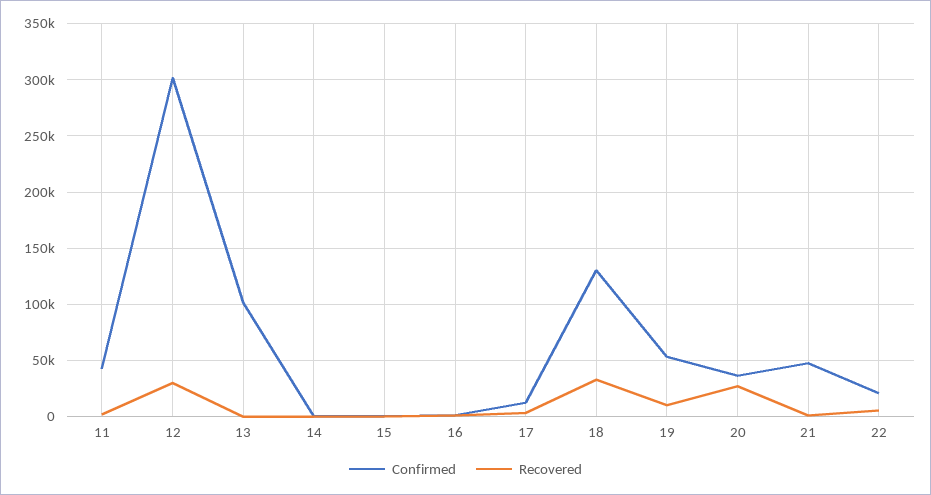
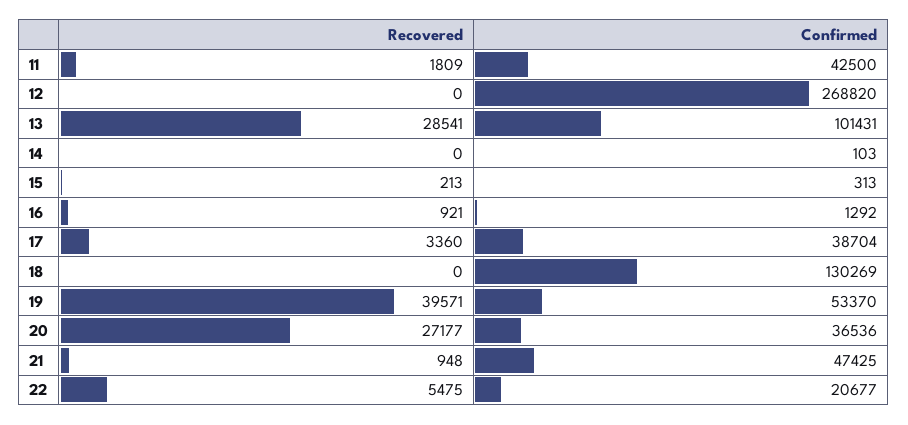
  {
    "Confirmed": {
      "11": 42500,
-     "12": 300000,
+     "12": 268820,
      "13": 101431,
      "14": 103,
      "15": 313,
      "16": 1292,
-     "17": 10000,
+     "17": 38704,
      "18": 130269,
      "19": 53370,
      "20": 36536,
      "21": 47425,
      "22": 20677
    },
    "Recovered": {
      "11": 1809,
-     "12": 30000,
+     "12": 0,
-     "13": 0,
+     "13": 28541,
      "14": 0,
      "15": 213,
      "16": 921,
      "17": 3360,
-     "18": 30000,
+     "18": 0,
-     "19": 10000,
+     "19": 39571,
      "20": 27177,
      "21": 948,
      "22": 5475
    }
  }

